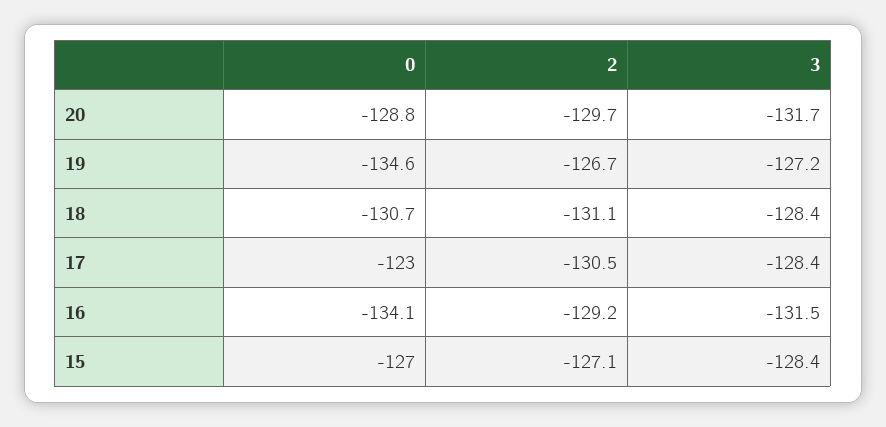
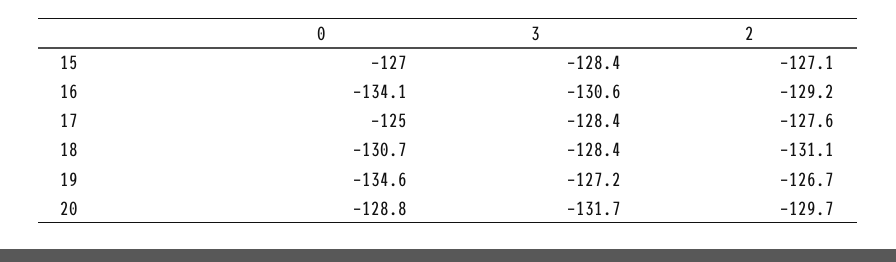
  {
    "0": {
      "20": -128.8,
      "19": -134.6,
      "18": -130.7,
-     "17": -123,
+     "17": -125,
      "16": -134.1,
      "15": -127
    },
    "2": {
      "20": -129.7,
      "19": -126.7,
      "18": -131.1,
-     "17": -130.5,
+     "17": -127.6,
      "16": -129.2,
      "15": -127.1
    },
    "3": {
      "20": -131.7,
      "19": -127.2,
      "18": -128.4,
      "17": -128.4,
-     "16": -131.5,
+     "16": -130.6,
      "15": -128.4
    }
  }

